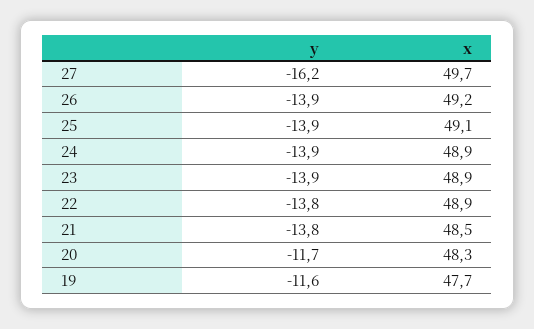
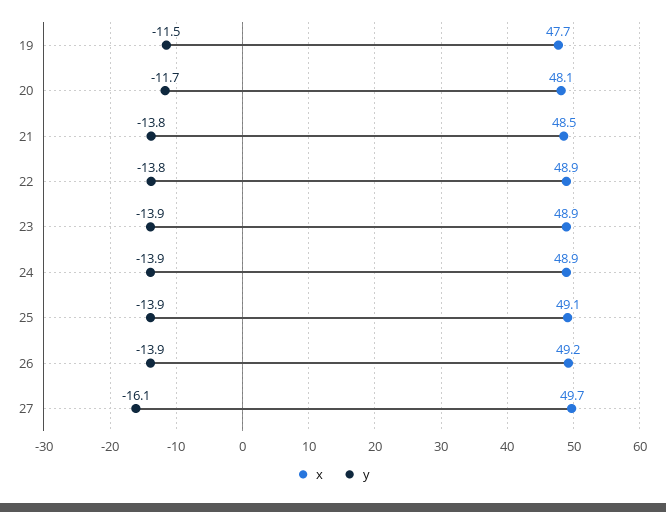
  {
    "y": {
-     "27": -16.2,
+     "27": -16.1,
      "26": -13.9,
      "25": -13.9,
      "24": -13.9,
      "23": -13.9,
      "22": -13.8,
      "21": -13.8,
      "20": -11.7,
-     "19": -11.6
+     "19": -11.5
    },
    "x": {
      "27": 49.7,
      "26": 49.2,
      "25": 49.1,
      "24": 48.9,
      "23": 48.9,
      "22": 48.9,
      "21": 48.5,
-     "20": 48.3,
+     "20": 48.1,
      "19": 47.7
    }
  }

